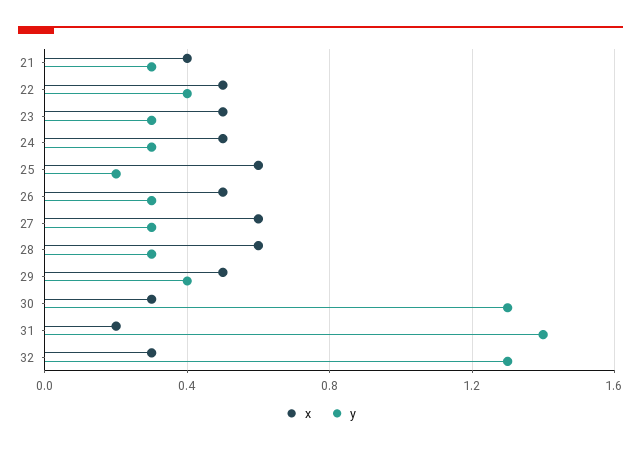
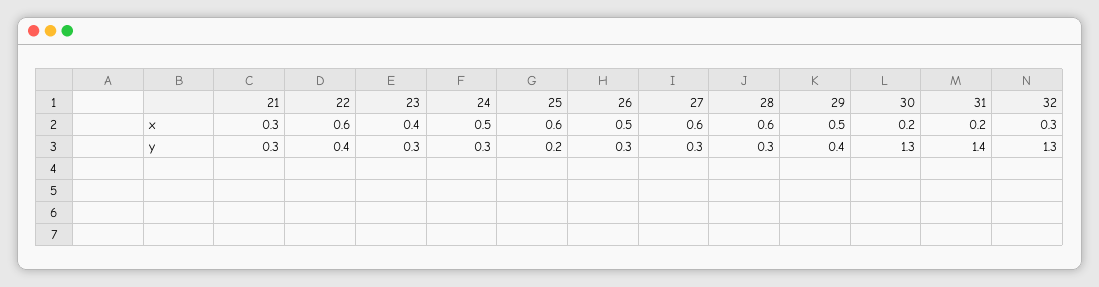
  {
    "x": {
-     "21": 0.4,
+     "21": 0.3,
-     "22": 0.5,
+     "22": 0.6,
-     "23": 0.5,
+     "23": 0.4,
      "24": 0.5,
      "25": 0.6,
      "26": 0.5,
      "27": 0.6,
      "28": 0.6,
      "29": 0.5,
-     "30": 0.3,
+     "30": 0.2,
      "31": 0.2,
      "32": 0.3
    },
    "y": {
      "21": 0.3,
      "22": 0.4,
      "23": 0.3,
      "24": 0.3,
      "25": 0.2,
      "26": 0.3,
      "27": 0.3,
      "28": 0.3,
      "29": 0.4,
      "30": 1.3,
      "31": 1.4,
      "32": 1.3
    }
  }

